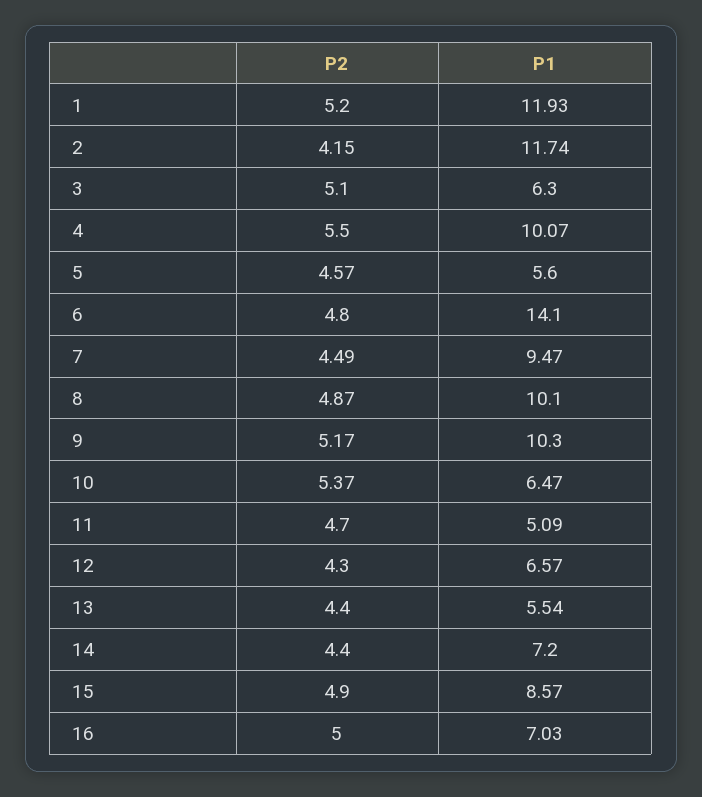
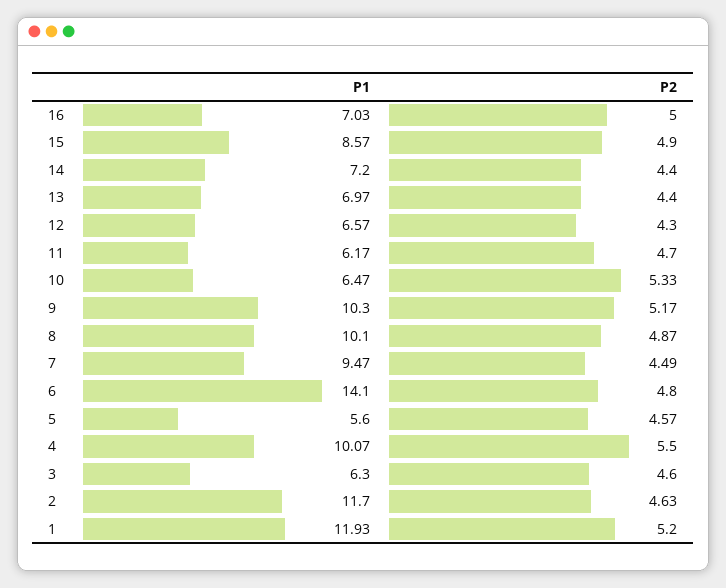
  {
    "P2": {
      "1": 5.2,
-     "2": 4.15,
+     "2": 4.63,
-     "3": 5.1,
+     "3": 4.6,
      "4": 5.5,
      "5": 4.57,
      "6": 4.8,
      "7": 4.49,
      "8": 4.87,
      "9": 5.17,
-     "10": 5.37,
+     "10": 5.33,
      "11": 4.7,
      "12": 4.3,
      "13": 4.4,
      "14": 4.4,
      "15": 4.9,
      "16": 5
    },
    "P1": {
      "1": 11.93,
-     "2": 11.74,
+     "2": 11.7,
      "3": 6.3,
      "4": 10.07,
      "5": 5.6,
      "6": 14.1,
      "7": 9.47,
      "8": 10.1,
      "9": 10.3,
      "10": 6.47,
-     "11": 5.09,
+     "11": 6.17,
      "12": 6.57,
-     "13": 5.54,
+     "13": 6.97,
      "14": 7.2,
      "15": 8.57,
      "16": 7.03
    }
  }

